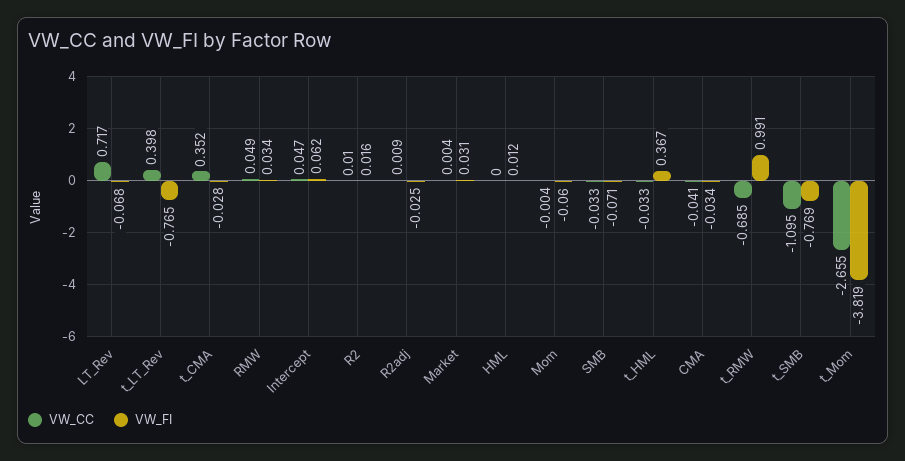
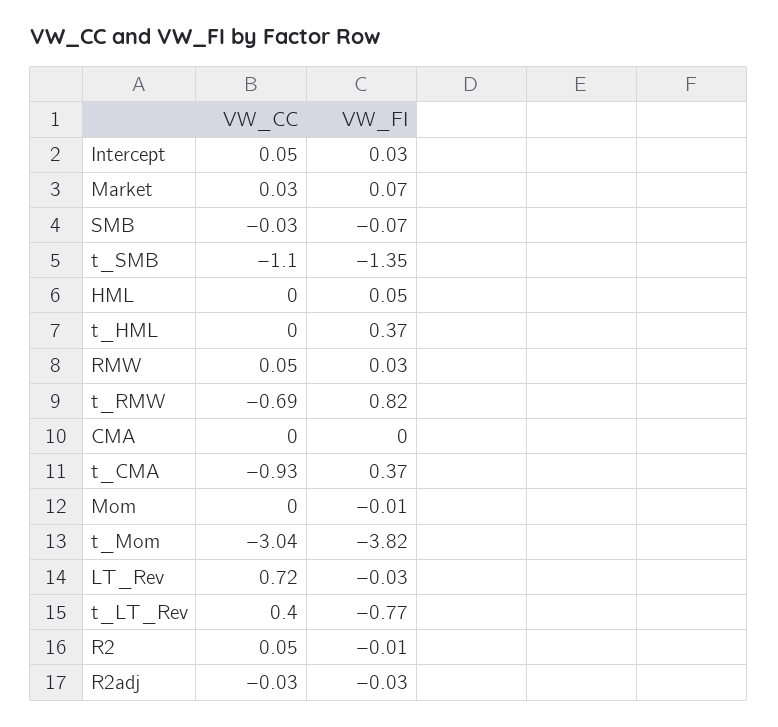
  {
    "VW_CC": {
      "LT_Rev": 0.717,
      "t_LT_Rev": 0.398,
-     "t_CMA": 0.352,
+     "t_CMA": -0.93,
      "RMW": 0.049,
      "Intercept": 0.047,
-     "R2": 0.01,
+     "R2": 0.05,
-     "R2adj": 0.009,
+     "R2adj": -0.03,
-     "Market": 0.004,
+     "Market": 0.03,
      "HML": 0,
      "Mom": -0.004,
      "SMB": -0.033,
-     "t_HML": -0.033,
+     "t_HML": 0,
-     "CMA": -0.041,
+     "CMA": 0,
      "t_RMW": -0.685,
      "t_SMB": -1.095,
-     "t_Mom": -2.655
+     "t_Mom": -3.04
    },
    "VW_FI": {
-     "LT_Rev": -0.068,
+     "LT_Rev": -0.03,
      "t_LT_Rev": -0.765,
-     "t_CMA": -0.028,
+     "t_CMA": 0.37,
      "RMW": 0.034,
-     "Intercept": 0.062,
+     "Intercept": 0.03,
-     "R2": 0.016,
+     "R2": -0.01,
      "R2adj": -0.025,
-     "Market": 0.031,
+     "Market": 0.07,
-     "HML": 0.012,
+     "HML": 0.05,
-     "Mom": -0.06,
+     "Mom": -0.01,
      "SMB": -0.071,
      "t_HML": 0.367,
-     "CMA": -0.034,
+     "CMA": 0,
-     "t_RMW": 0.991,
+     "t_RMW": 0.82,
-     "t_SMB": -0.769,
+     "t_SMB": -1.35,
      "t_Mom": -3.819
    }
  }

